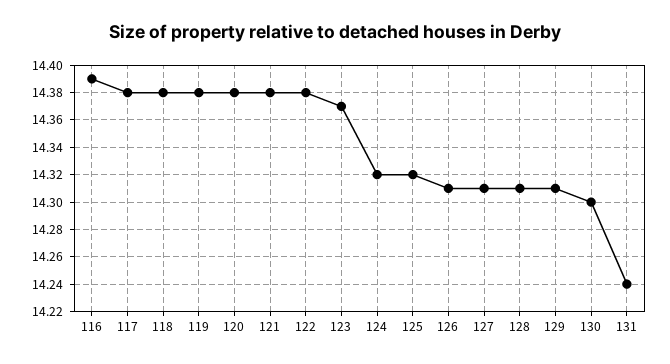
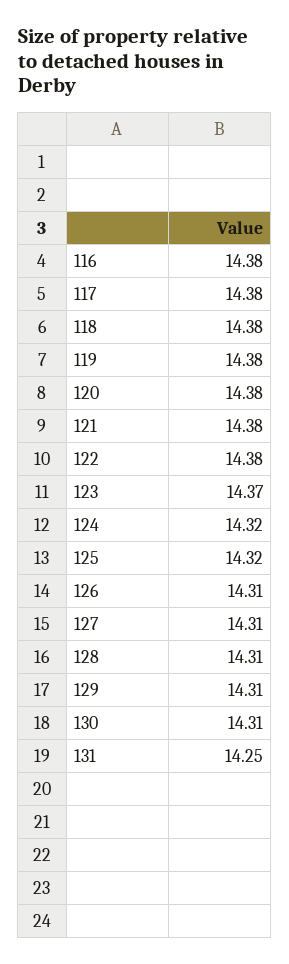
  {
-   "116": 14.39,
+   "116": 14.38,
    "117": 14.38,
    "118": 14.38,
    "119": 14.38,
    "120": 14.38,
    "121": 14.38,
    "122": 14.38,
    "123": 14.37,
    "124": 14.32,
    "125": 14.32,
    "126": 14.31,
    "127": 14.31,
    "128": 14.31,
    "129": 14.31,
-   "130": 14.3,
+   "130": 14.31,
-   "131": 14.24
+   "131": 14.25
  }

